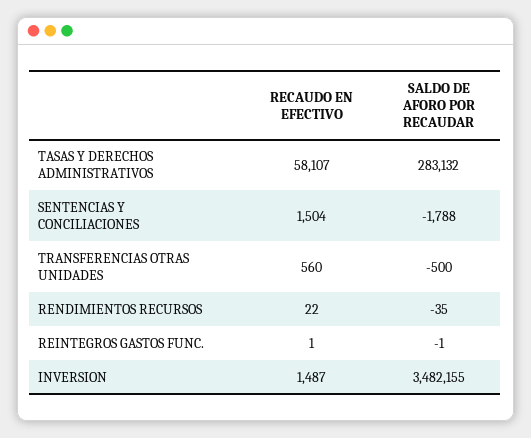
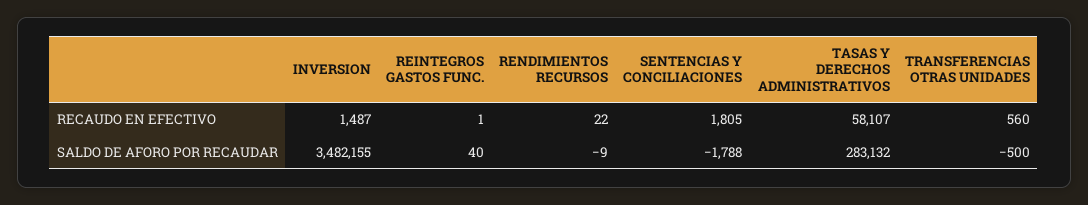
  {
    "RECAUDO EN EFECTIVO": {
      "TASAS Y DERECHOS ADMINISTRATIVOS": 58107,
-     "SENTENCIAS Y CONCILIACIONES": 1504,
+     "SENTENCIAS Y CONCILIACIONES": 1805,
      "TRANSFERENCIAS OTRAS UNIDADES": 560,
      "RENDIMIENTOS RECURSOS": 22,
      "REINTEGROS GASTOS FUNC.": 1,
      "INVERSION": 1487
    },
    "SALDO DE AFORO POR RECAUDAR": {
      "TASAS Y DERECHOS ADMINISTRATIVOS": 283132,
      "SENTENCIAS Y CONCILIACIONES": -1788,
      "TRANSFERENCIAS OTRAS UNIDADES": -500,
-     "RENDIMIENTOS RECURSOS": -35,
+     "RENDIMIENTOS RECURSOS": -9,
-     "REINTEGROS GASTOS FUNC.": -1,
+     "REINTEGROS GASTOS FUNC.": 40,
      "INVERSION": 3482155
    }
  }

